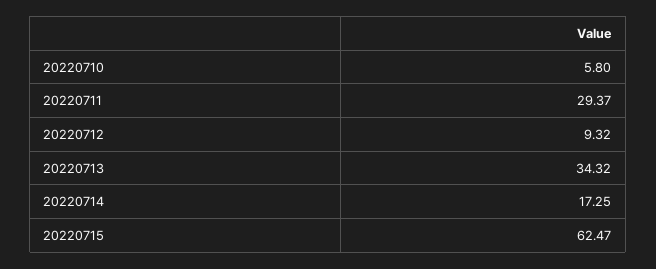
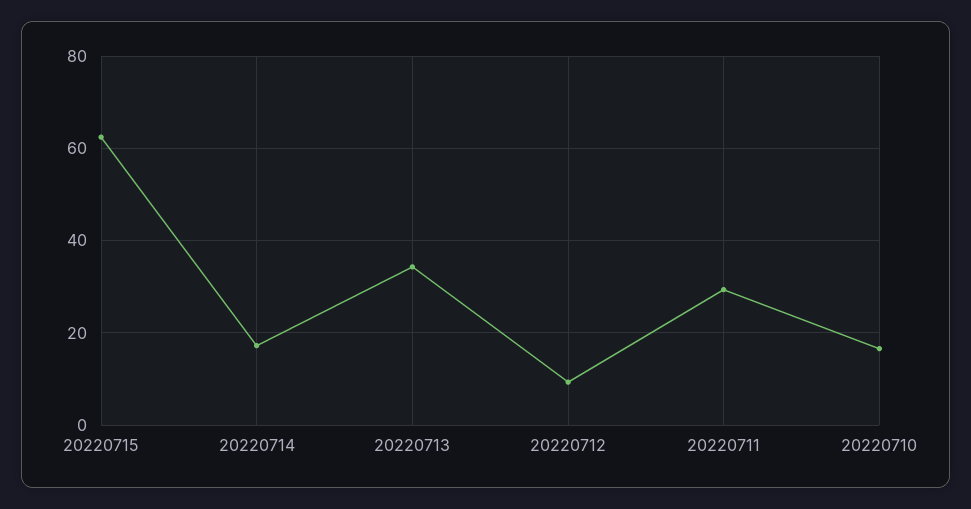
  {
-   "20220710": 5.8,
+   "20220710": 16,
    "20220711": 29.37,
    "20220712": 9.32,
    "20220713": 34.32,
    "20220714": 17.25,
    "20220715": 62.47
  }

